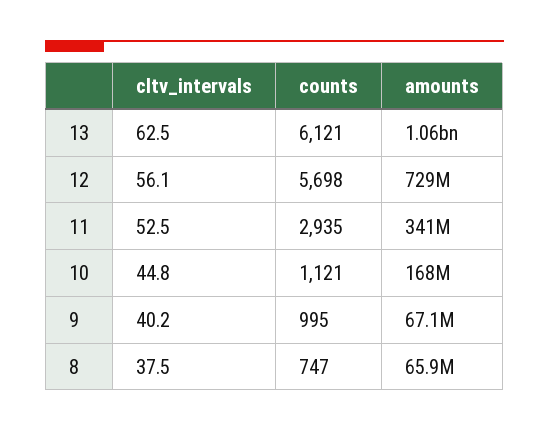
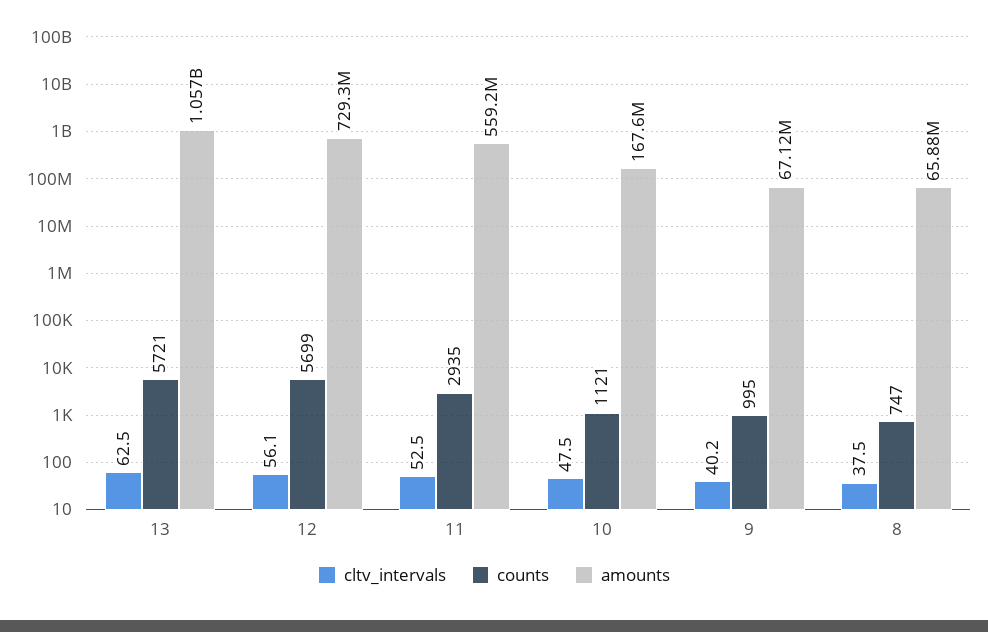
  {
    "cltv_intervals": {
      "13": 62.5,
      "12": 56.1,
      "11": 52.5,
-     "10": 44.8,
+     "10": 47.5,
      "9": 40.2,
      "8": 37.5
    },
    "counts": {
-     "13": 6121,
+     "13": 5721,
-     "12": 5698,
+     "12": 5699,
      "11": 2935,
      "10": 1121,
      "9": 995,
      "8": 747
    },
    "amounts": {
      "13": 1057000000,
      "12": 729300000,
-     "11": 341000000,
+     "11": 559200000,
      "10": 167600000,
      "9": 67120000,
      "8": 65880000
    }
  }

